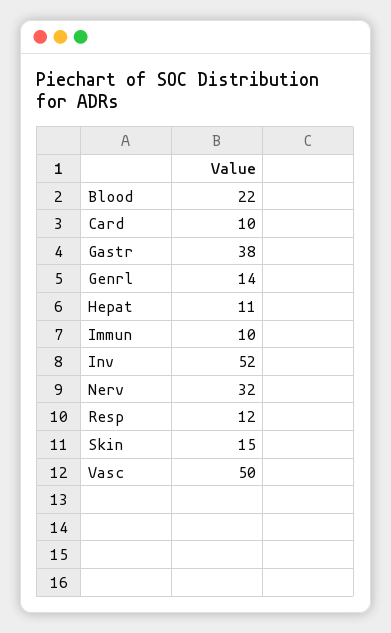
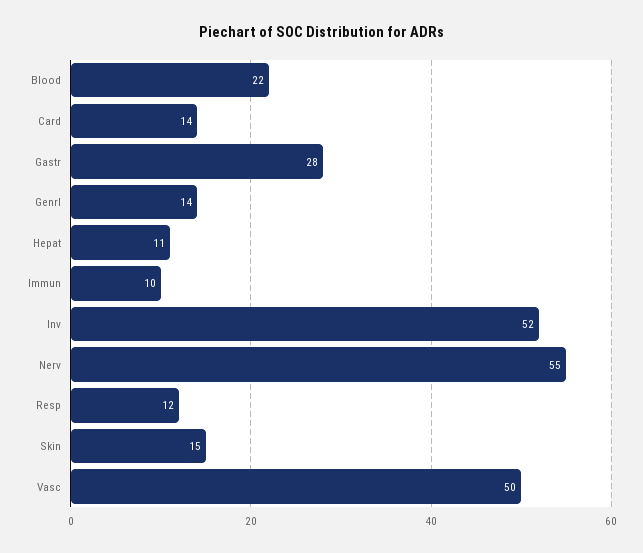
  {
    "Blood": 22,
-   "Card": 10,
+   "Card": 14,
-   "Gastr": 38,
+   "Gastr": 28,
    "Genrl": 14,
    "Hepat": 11,
    "Immun": 10,
    "Inv": 52,
-   "Nerv": 32,
+   "Nerv": 55,
    "Resp": 12,
    "Skin": 15,
    "Vasc": 50
  }

